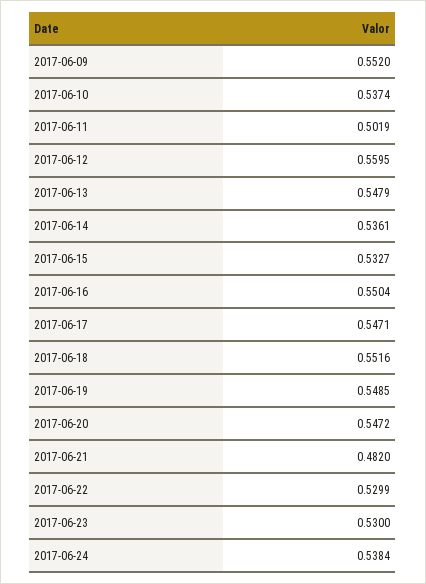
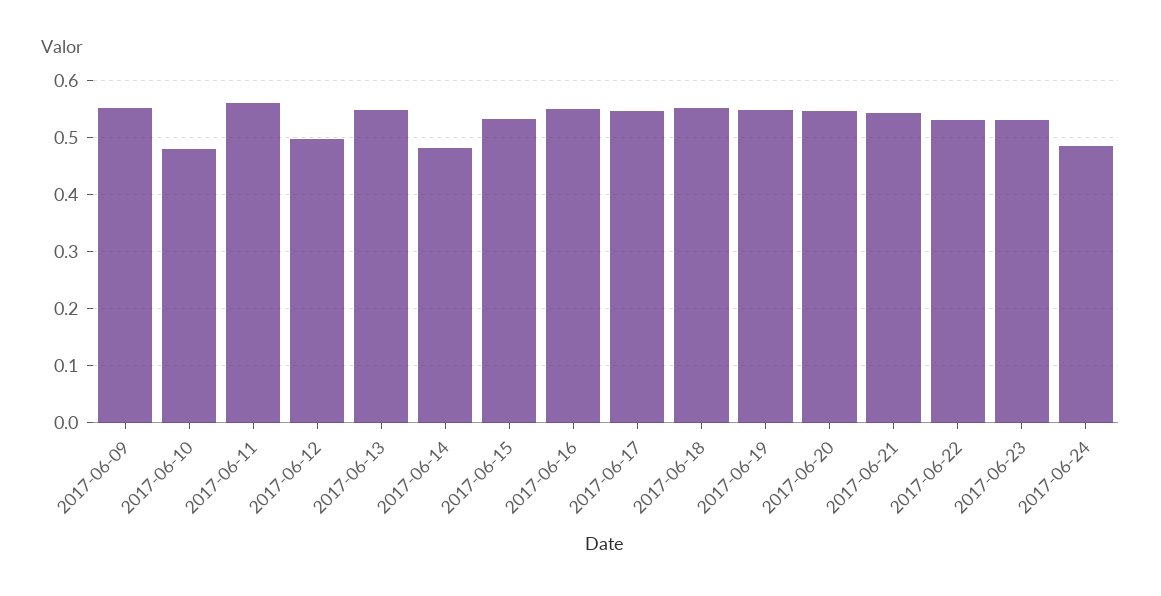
  {
    "2017-06-09": 0.552,
-   "2017-06-10": 0.5374,
+   "2017-06-10": 0.48,
-   "2017-06-11": 0.5019,
+   "2017-06-11": 0.56,
-   "2017-06-12": 0.5595,
+   "2017-06-12": 0.5,
    "2017-06-13": 0.5479,
-   "2017-06-14": 0.5361,
+   "2017-06-14": 0.48,
    "2017-06-15": 0.5327,
    "2017-06-16": 0.5504,
    "2017-06-17": 0.5471,
    "2017-06-18": 0.5516,
    "2017-06-19": 0.5485,
    "2017-06-20": 0.5472,
-   "2017-06-21": 0.482,
+   "2017-06-21": 0.54,
    "2017-06-22": 0.5299,
    "2017-06-23": 0.53,
-   "2017-06-24": 0.5384
+   "2017-06-24": 0.48
  }

